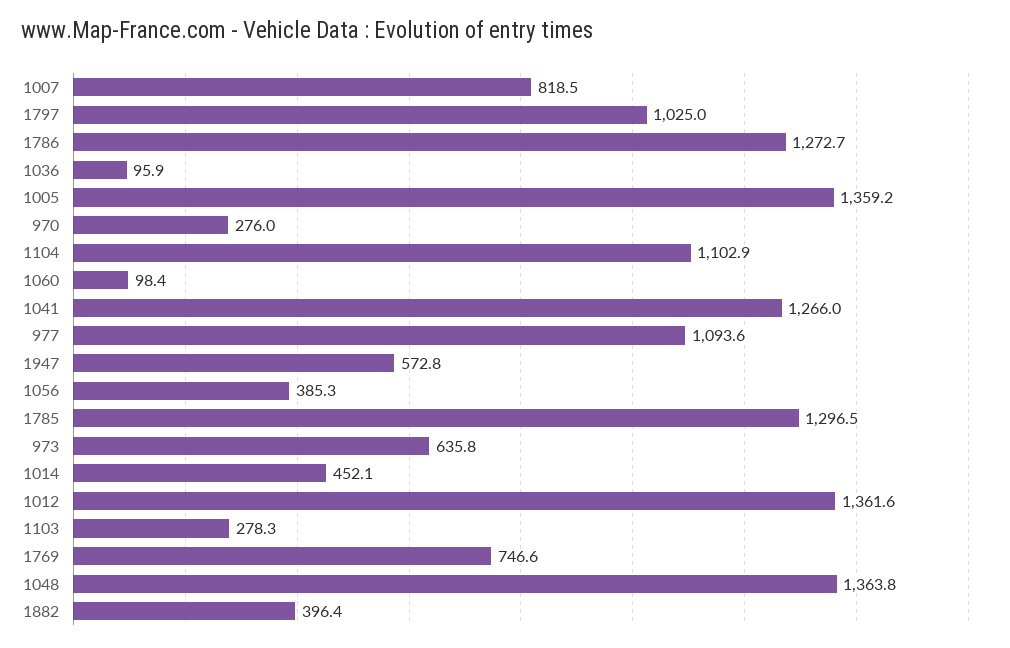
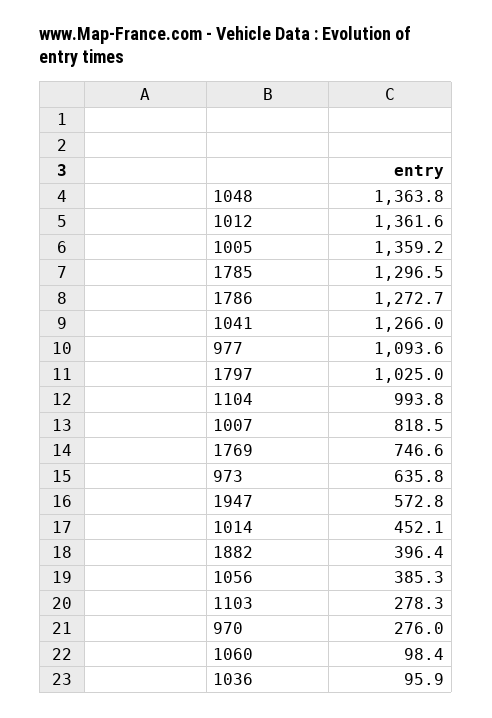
  {
    "1007": 818.5,
    "1797": 1025,
    "1786": 1272.7,
    "1036": 95.9,
    "1005": 1359.2,
    "970": 276,
-   "1104": 1102.9,
+   "1104": 993.8,
    "1060": 98.4,
    "1041": 1266,
    "977": 1093.6,
    "1947": 572.8,
    "1056": 385.3,
    "1785": 1296.5,
    "973": 635.8,
    "1014": 452.1,
    "1012": 1361.6,
    "1103": 278.3,
    "1769": 746.6,
    "1048": 1363.8,
    "1882": 396.4
  }

